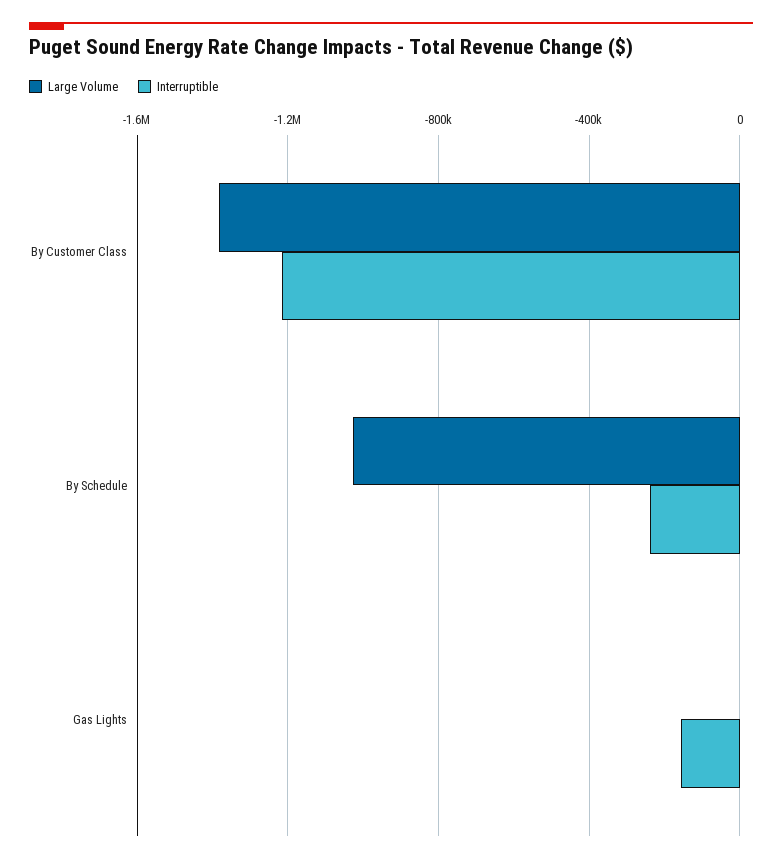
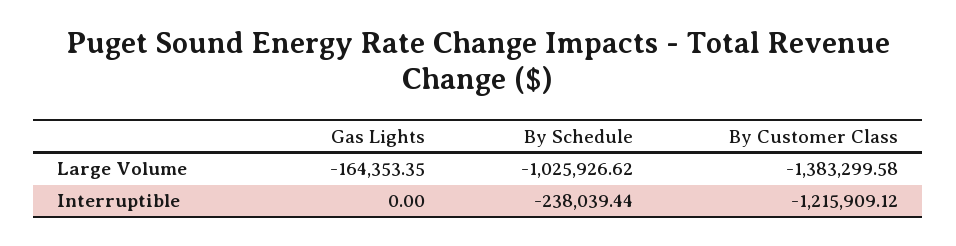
  {
    "Large Volume": {
      "By Customer Class": -1383299.58,
      "By Schedule": -1025926.62,
-     "Gas Lights": 0
+     "Gas Lights": -164353.35
    },
    "Interruptible": {
      "By Customer Class": -1215909.12,
      "By Schedule": -238039.44,
-     "Gas Lights": -150000
+     "Gas Lights": 0
    }
  }

